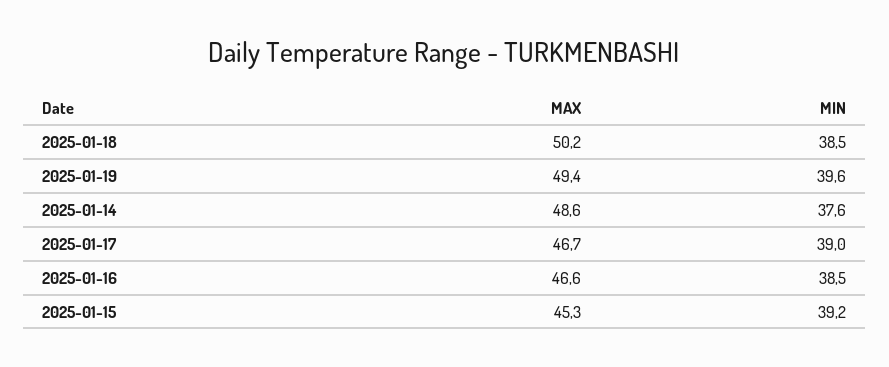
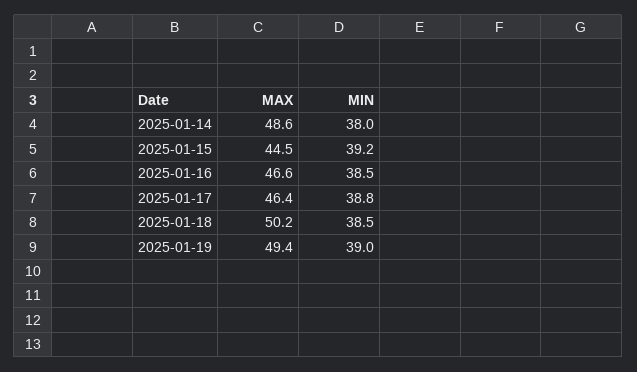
  {
    "MAX": {
      "2025-01-18": 50.2,
      "2025-01-19": 49.4,
      "2025-01-14": 48.6,
-     "2025-01-17": 46.7,
+     "2025-01-17": 46.4,
      "2025-01-16": 46.6,
-     "2025-01-15": 45.3
+     "2025-01-15": 44.5
    },
    "MIN": {
      "2025-01-18": 38.5,
-     "2025-01-19": 39.6,
+     "2025-01-19": 39,
-     "2025-01-14": 37.6,
+     "2025-01-14": 38,
-     "2025-01-17": 39,
+     "2025-01-17": 38.8,
      "2025-01-16": 38.5,
      "2025-01-15": 39.2
    }
  }

